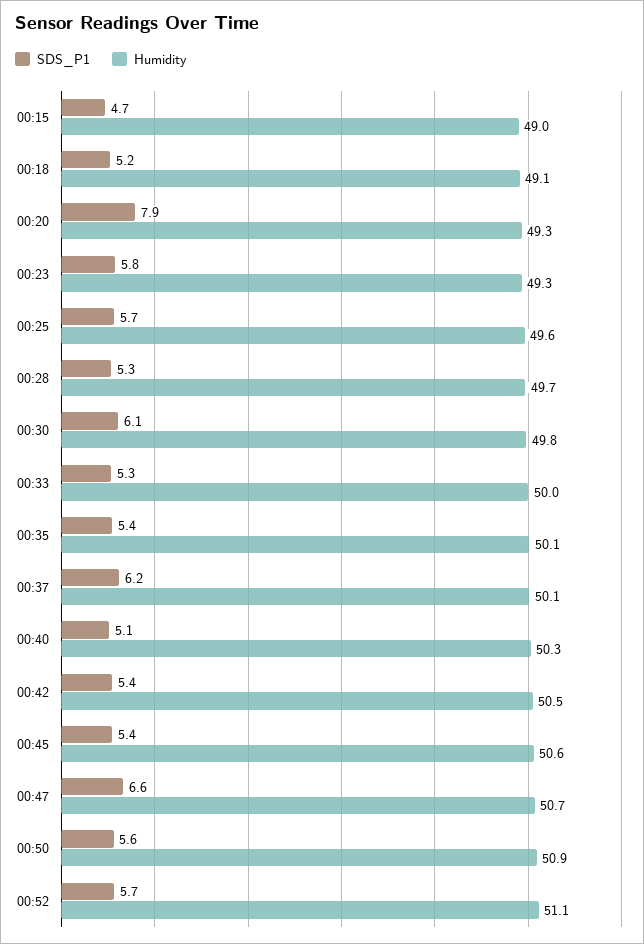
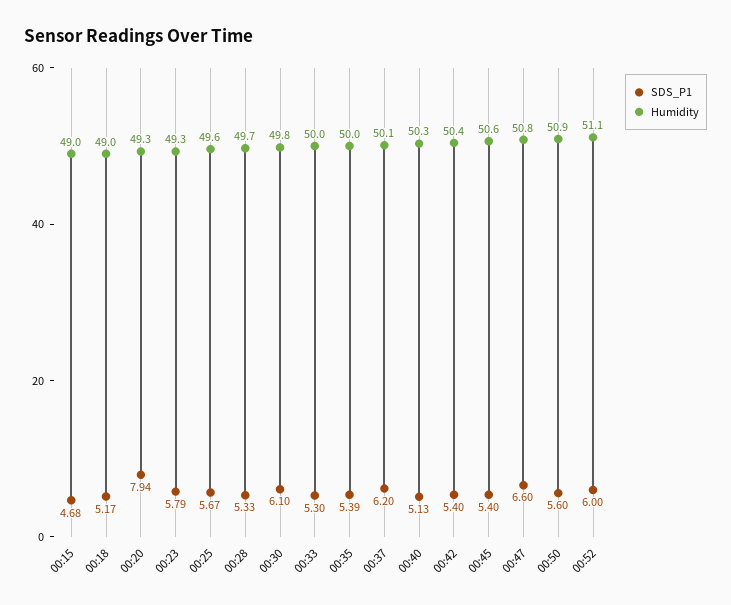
  {
    "SDS_P1": {
      "00:15": 4.68,
      "00:18": 5.17,
      "00:20": 7.94,
      "00:23": 5.79,
      "00:25": 5.67,
      "00:28": 5.33,
      "00:30": 6.1,
      "00:33": 5.3,
      "00:35": 5.39,
      "00:37": 6.2,
      "00:40": 5.13,
      "00:42": 5.4,
      "00:45": 5.4,
      "00:47": 6.6,
      "00:50": 5.6,
-     "00:52": 5.7
+     "00:52": 6
    },
    "Humidity": {
      "00:15": 49,
-     "00:18": 49.1,
+     "00:18": 49,
      "00:20": 49.3,
      "00:23": 49.3,
      "00:25": 49.6,
      "00:28": 49.7,
      "00:30": 49.8,
      "00:33": 50,
-     "00:35": 50.1,
+     "00:35": 50,
      "00:37": 50.1,
      "00:40": 50.3,
-     "00:42": 50.5,
+     "00:42": 50.4,
      "00:45": 50.6,
-     "00:47": 50.7,
+     "00:47": 50.8,
      "00:50": 50.9,
      "00:52": 51.1
    }
  }

